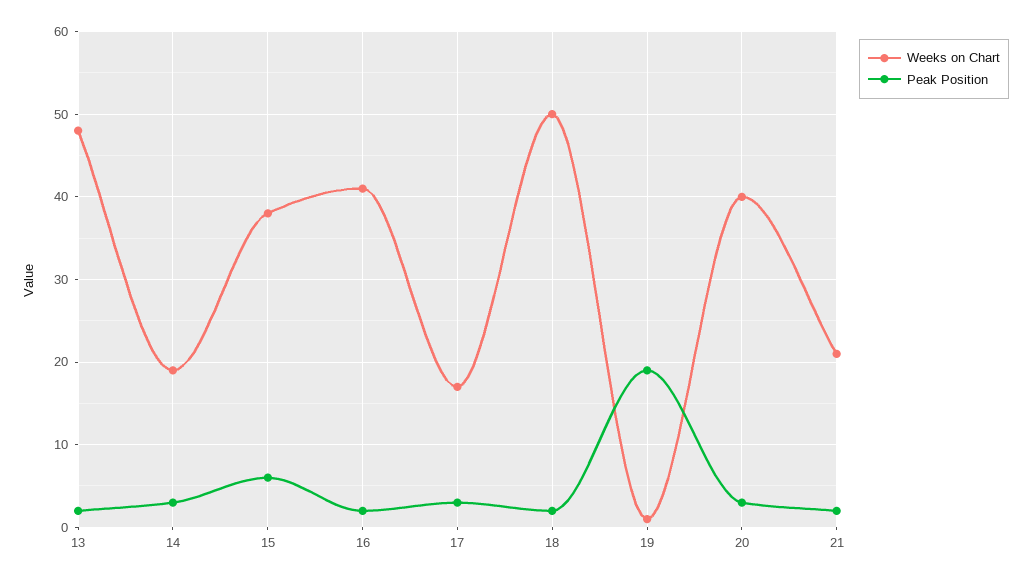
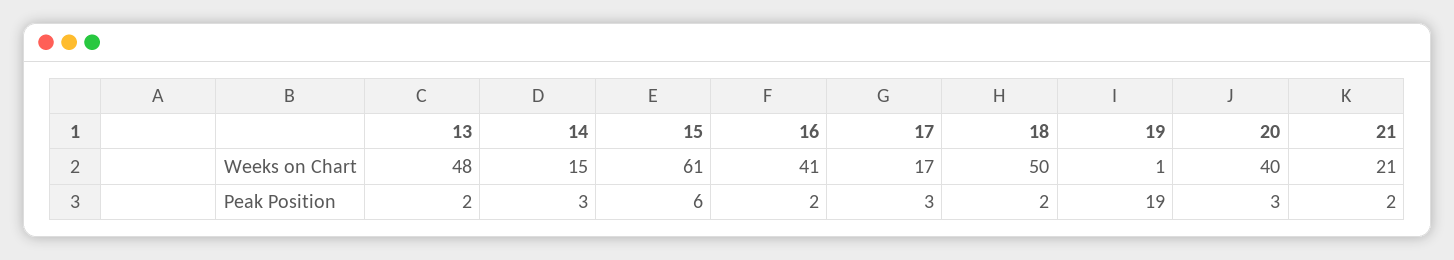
  {
    "Weeks on Chart": {
      "13": 48,
-     "14": 19,
+     "14": 15,
-     "15": 38,
+     "15": 61,
      "16": 41,
      "17": 17,
      "18": 50,
      "19": 1,
      "20": 40,
      "21": 21
    },
    "Peak Position": {
      "13": 2,
      "14": 3,
      "15": 6,
      "16": 2,
      "17": 3,
      "18": 2,
      "19": 19,
      "20": 3,
      "21": 2
    }
  }

